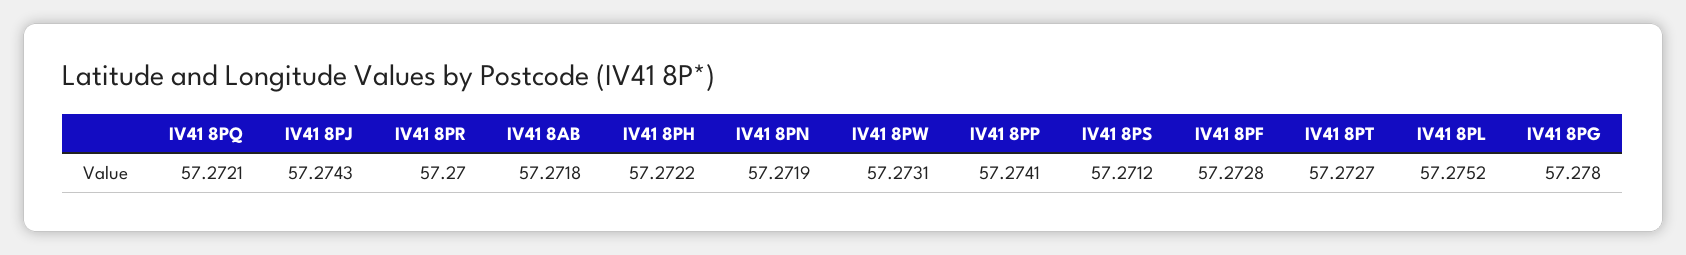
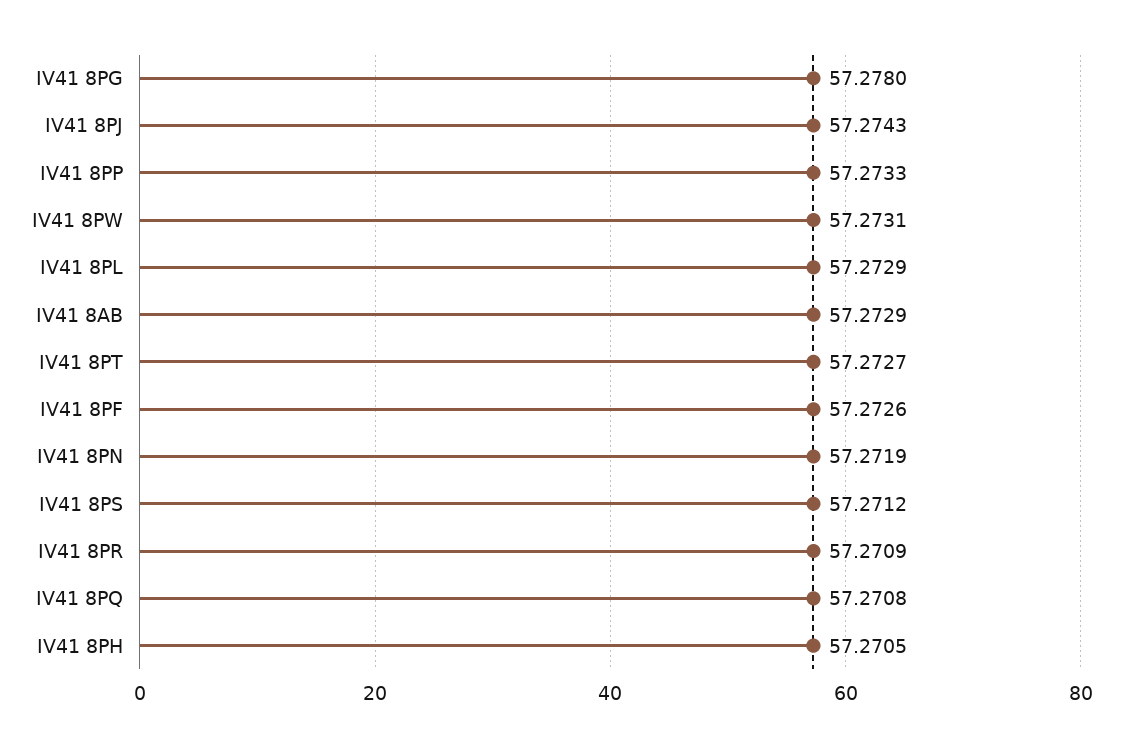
  {
-   "IV41 8PQ": 57.2721,
+   "IV41 8PQ": 57.2708,
    "IV41 8PJ": 57.2743,
-   "IV41 8PR": 57.27,
+   "IV41 8PR": 57.2709,
-   "IV41 8AB": 57.2718,
+   "IV41 8AB": 57.2729,
-   "IV41 8PH": 57.2722,
+   "IV41 8PH": 57.2705,
    "IV41 8PN": 57.2719,
    "IV41 8PW": 57.2731,
-   "IV41 8PP": 57.2741,
+   "IV41 8PP": 57.2733,
    "IV41 8PS": 57.2712,
-   "IV41 8PF": 57.2728,
+   "IV41 8PF": 57.2726,
    "IV41 8PT": 57.2727,
-   "IV41 8PL": 57.2752,
+   "IV41 8PL": 57.2729,
    "IV41 8PG": 57.278
  }

